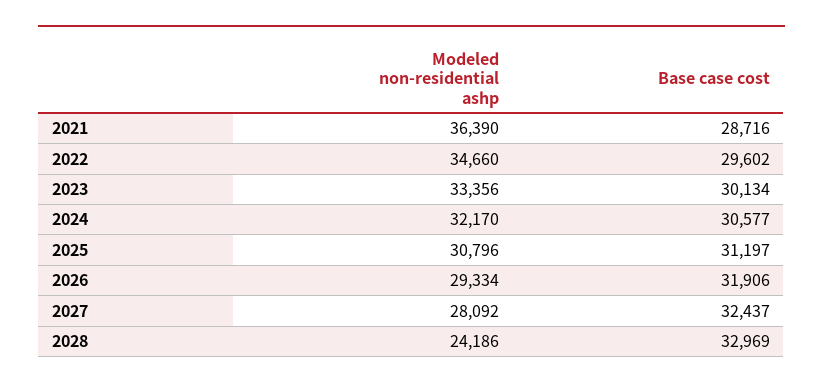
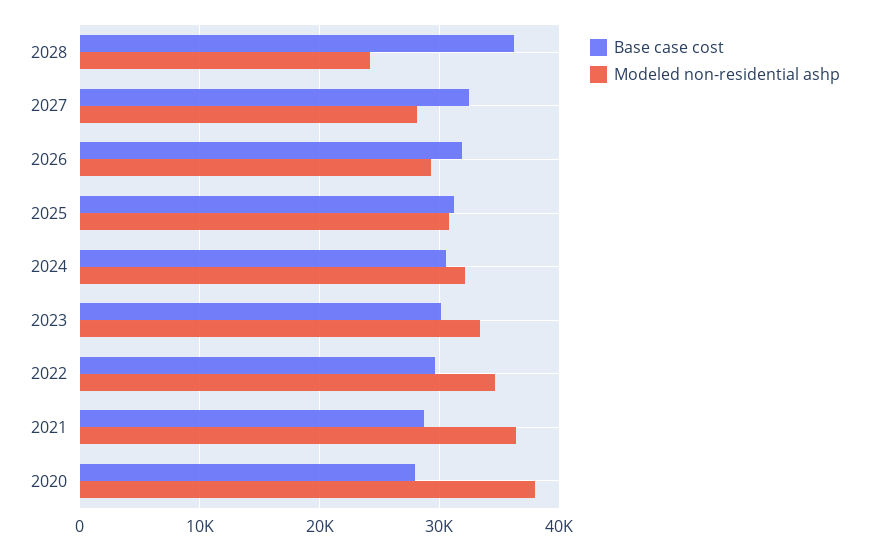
  {
    "Modeled non-residential ashp": {
      "2021": 36390,
      "2022": 34660,
      "2023": 33356,
      "2024": 32170,
      "2025": 30796,
      "2026": 29334,
      "2027": 28092,
-     "2028": 24186
+     "2028": 24186,
+     "2020": 38000
    },
    "Base case cost": {
      "2021": 28716,
      "2022": 29602,
      "2023": 30134,
      "2024": 30577,
      "2025": 31197,
      "2026": 31906,
      "2027": 32437,
-     "2028": 32969
+     "2028": 36000,
+     "2020": 28000
    }
  }

